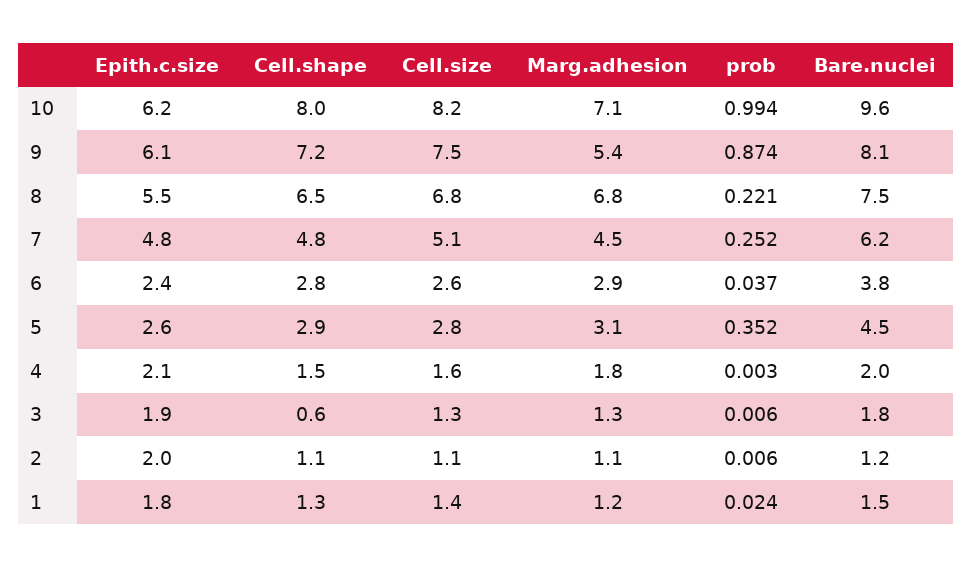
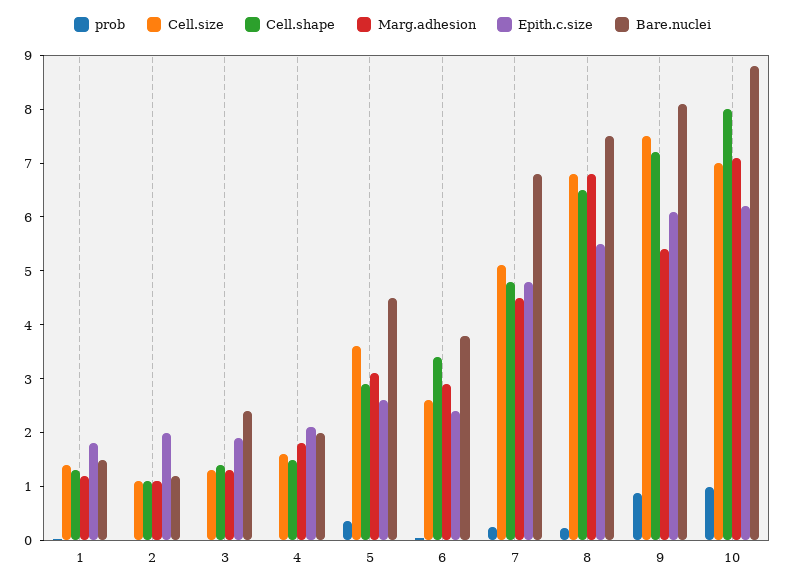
  {
    "Epith.c.size": {
      "10": 6.2,
      "9": 6.1,
      "8": 5.5,
      "7": 4.8,
      "6": 2.4,
      "5": 2.6,
      "4": 2.1,
      "3": 1.9,
      "2": 2,
      "1": 1.8
    },
    "Cell.shape": {
      "10": 8,
      "9": 7.2,
      "8": 6.5,
      "7": 4.8,
-     "6": 2.8,
+     "6": 3.4,
      "5": 2.9,
      "4": 1.5,
-     "3": 0.6,
+     "3": 1.4,
      "2": 1.1,
      "1": 1.3
    },
    "Cell.size": {
-     "10": 8.2,
+     "10": 7,
      "9": 7.5,
      "8": 6.8,
      "7": 5.1,
      "6": 2.6,
-     "5": 2.8,
+     "5": 3.6,
      "4": 1.6,
      "3": 1.3,
      "2": 1.1,
      "1": 1.4
    },
    "Marg.adhesion": {
      "10": 7.1,
      "9": 5.4,
      "8": 6.8,
      "7": 4.5,
      "6": 2.9,
      "5": 3.1,
      "4": 1.8,
      "3": 1.3,
      "2": 1.1,
      "1": 1.2
    },
    "prob": {
      "10": 0.994,
      "9": 0.874,
      "8": 0.221,
      "7": 0.252,
      "6": 0.037,
      "5": 0.352,
      "4": 0.003,
      "3": 0.006,
      "2": 0.006,
      "1": 0.024
    },
    "Bare.nuclei": {
-     "10": 9.6,
+     "10": 8.8,
      "9": 8.1,
      "8": 7.5,
-     "7": 6.2,
+     "7": 6.8,
      "6": 3.8,
      "5": 4.5,
      "4": 2,
-     "3": 1.8,
+     "3": 2.4,
      "2": 1.2,
      "1": 1.5
    }
  }

